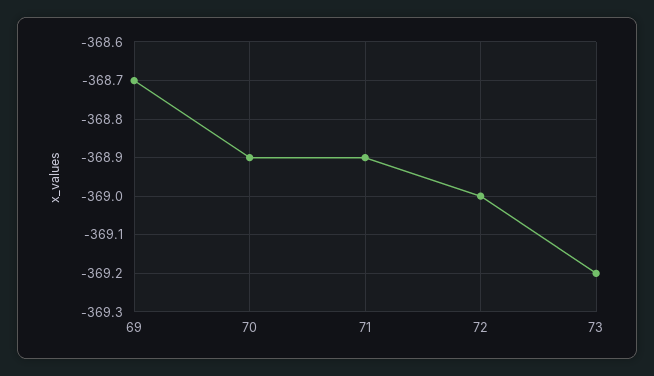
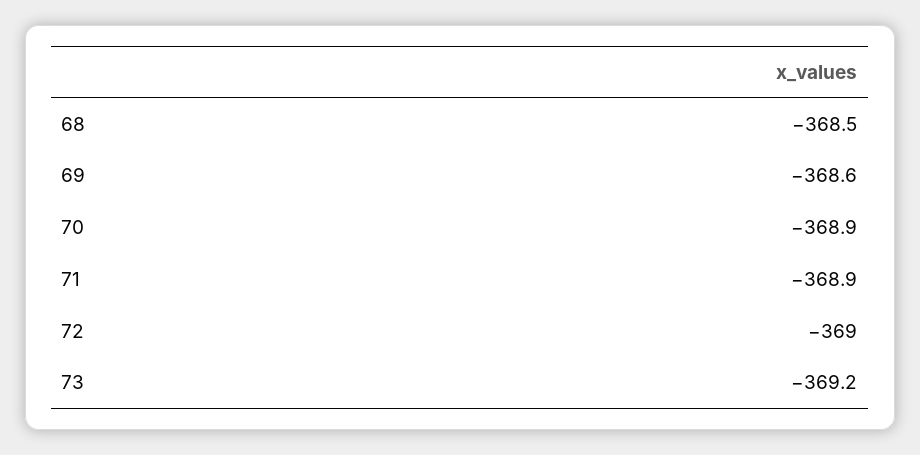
  {
-   "69": -368.7,
+   "69": -368.6,
    "70": -368.9,
    "71": -368.9,
    "72": -369,
-   "73": -369.2
+   "73": -369.2,
+   "68": -368.5
  }

